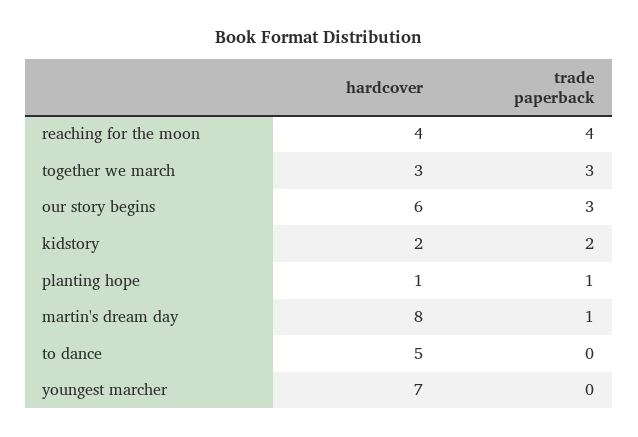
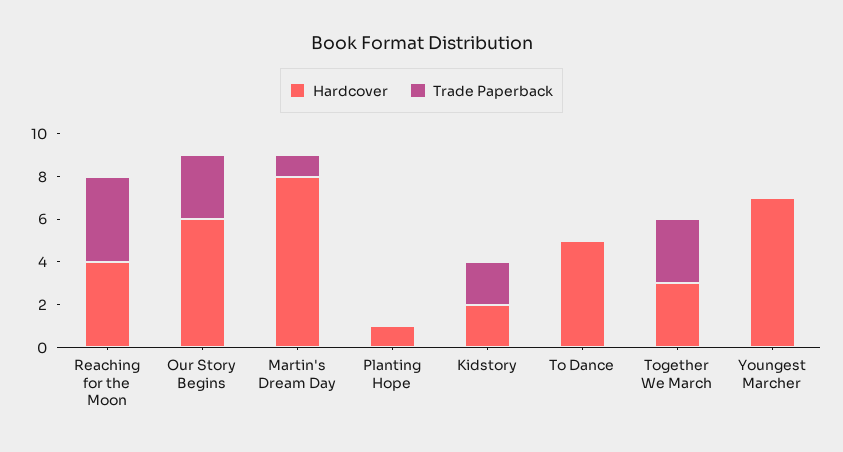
  {
    "hardcover": {
      "reaching for the moon": 4,
      "together we march": 3,
      "our story begins": 6,
      "kidstory": 2,
      "planting hope": 1,
      "martin's dream day": 8,
      "to dance": 5,
      "youngest marcher": 7
    },
    "trade paperback": {
      "reaching for the moon": 4,
      "together we march": 3,
      "our story begins": 3,
      "kidstory": 2,
-     "planting hope": 1,
+     "planting hope": 0,
      "martin's dream day": 1,
      "to dance": 0,
      "youngest marcher": 0
    }
  }

